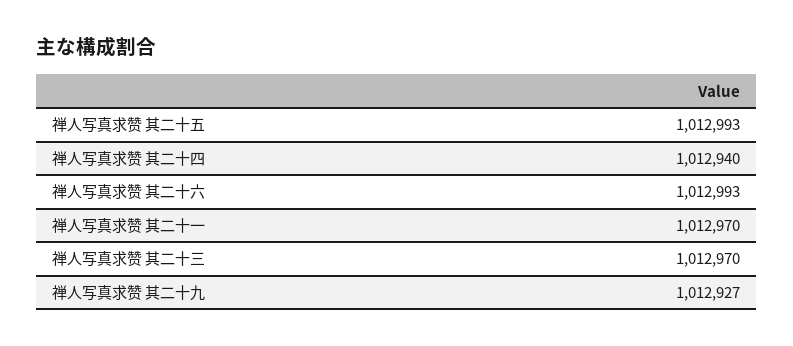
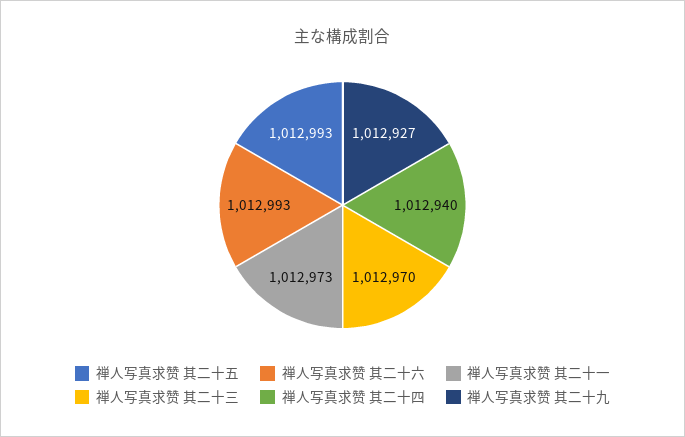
  {
    "禅人写真求赞 其二十五": 1012993,
    "禅人写真求赞 其二十四": 1012940,
    "禅人写真求赞 其二十六": 1012993,
-   "禅人写真求赞 其二十一": 1012970,
+   "禅人写真求赞 其二十一": 1012973,
    "禅人写真求赞 其二十三": 1012970,
    "禅人写真求赞 其二十九": 1012927
  }

